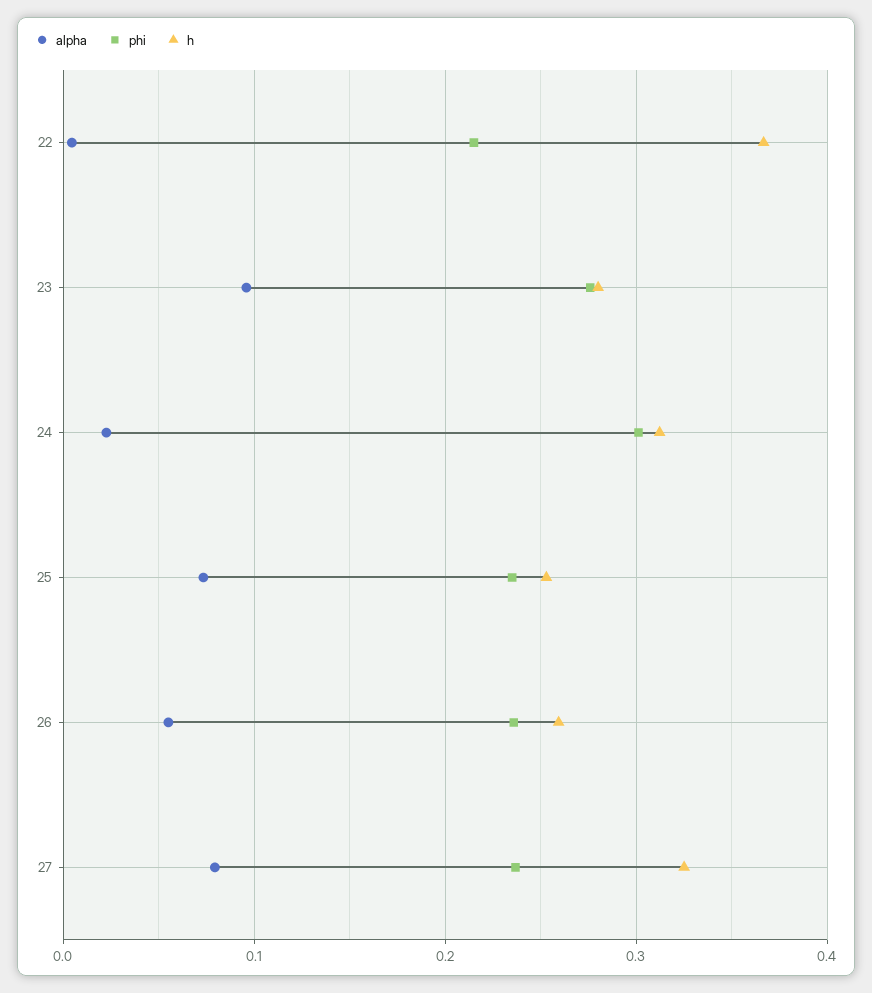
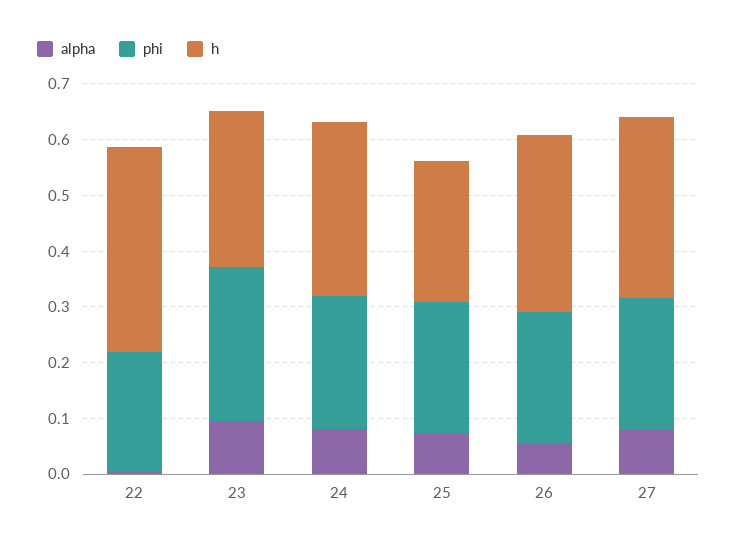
  {
    "alpha": {
      "22": 0,
      "23": 0.1,
-     "24": 0.02,
+     "24": 0.08,
      "25": 0.07,
      "26": 0.05,
      "27": 0.08
    },
    "phi": {
      "22": 0.21,
      "23": 0.28,
-     "24": 0.3,
+     "24": 0.24,
      "25": 0.23,
      "26": 0.24,
      "27": 0.24
    },
    "h": {
      "22": 0.37,
      "23": 0.28,
      "24": 0.31,
      "25": 0.25,
-     "26": 0.26,
+     "26": 0.32,
      "27": 0.33
    }
  }

